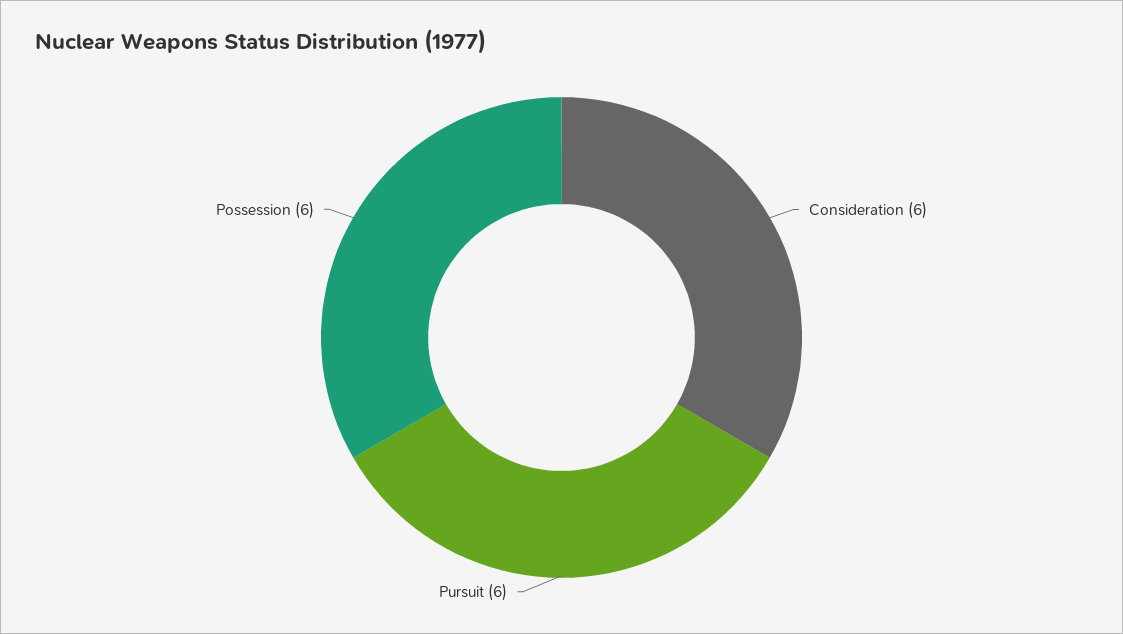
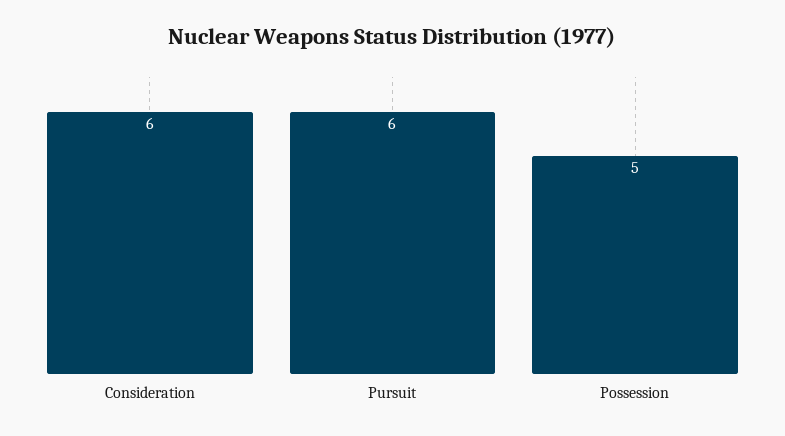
  {
    "Consideration": 6,
    "Pursuit": 6,
-   "Possession": 6
+   "Possession": 5
  }

